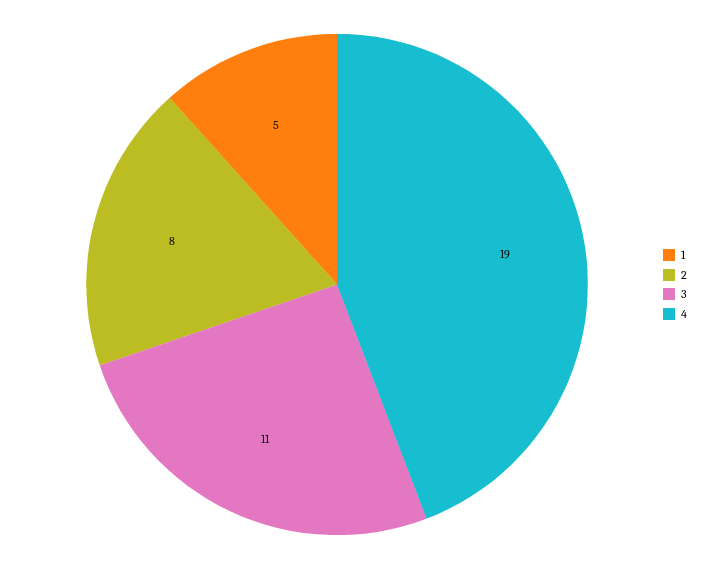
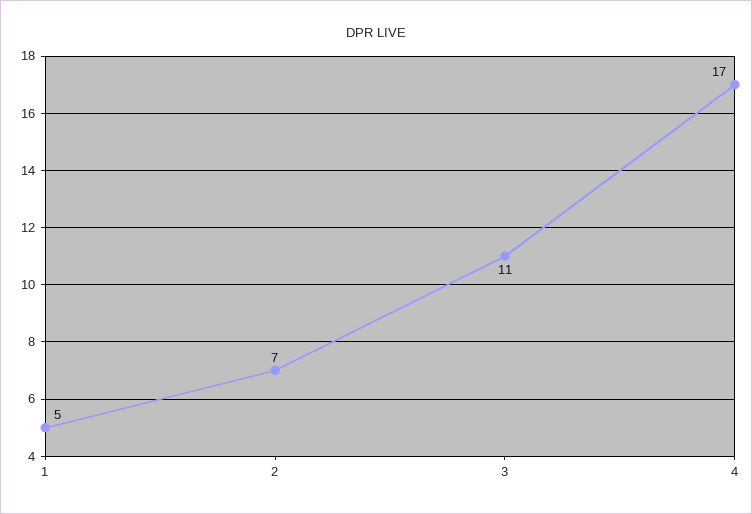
  {
    "1": 5,
-   "2": 8,
+   "2": 7,
    "3": 11,
-   "4": 19
+   "4": 17
  }

